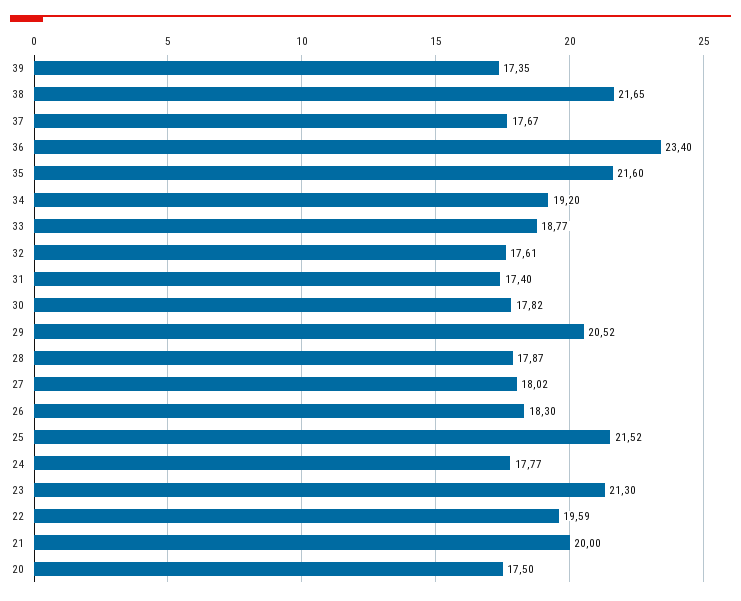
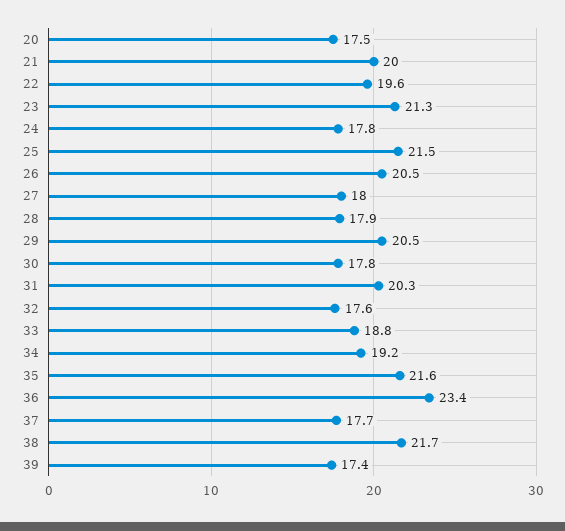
  {
    "39": 17.35,
    "38": 21.65,
    "37": 17.67,
    "36": 23.4,
    "35": 21.6,
    "34": 19.2,
    "33": 18.77,
    "32": 17.61,
-   "31": 17.4,
+   "31": 20.3,
    "30": 17.82,
    "29": 20.52,
    "28": 17.87,
    "27": 18.02,
-   "26": 18.3,
+   "26": 20.5,
    "25": 21.52,
    "24": 17.77,
    "23": 21.3,
    "22": 19.59,
    "21": 20,
    "20": 17.5
  }

